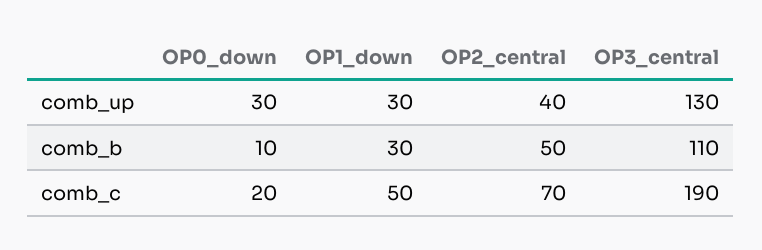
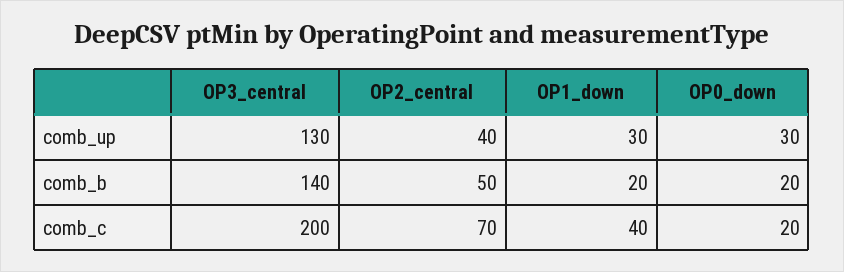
  {
    "OP0_down": {
      "comb_up": 30,
-     "comb_b": 10,
+     "comb_b": 20,
      "comb_c": 20
    },
    "OP1_down": {
      "comb_up": 30,
-     "comb_b": 30,
+     "comb_b": 20,
-     "comb_c": 50
+     "comb_c": 40
    },
    "OP2_central": {
      "comb_up": 40,
      "comb_b": 50,
      "comb_c": 70
    },
    "OP3_central": {
      "comb_up": 130,
-     "comb_b": 110,
+     "comb_b": 140,
-     "comb_c": 190
+     "comb_c": 200
    }
  }

